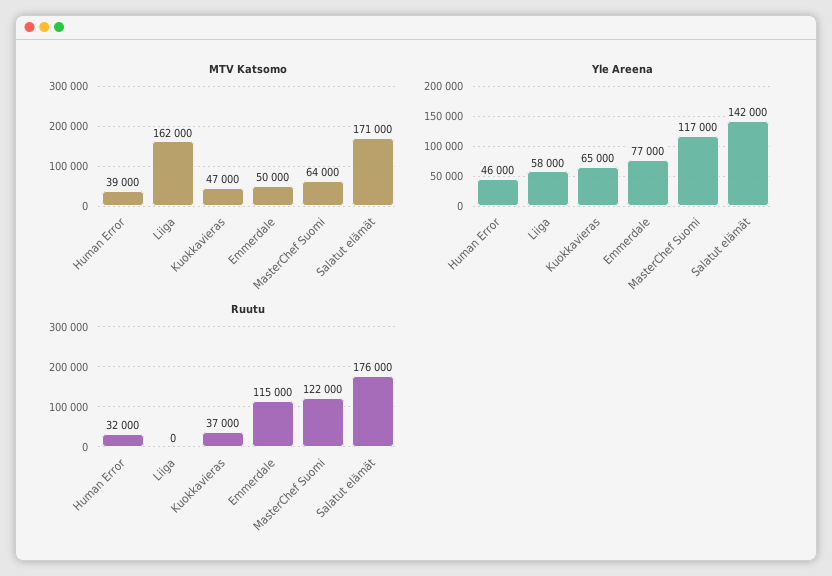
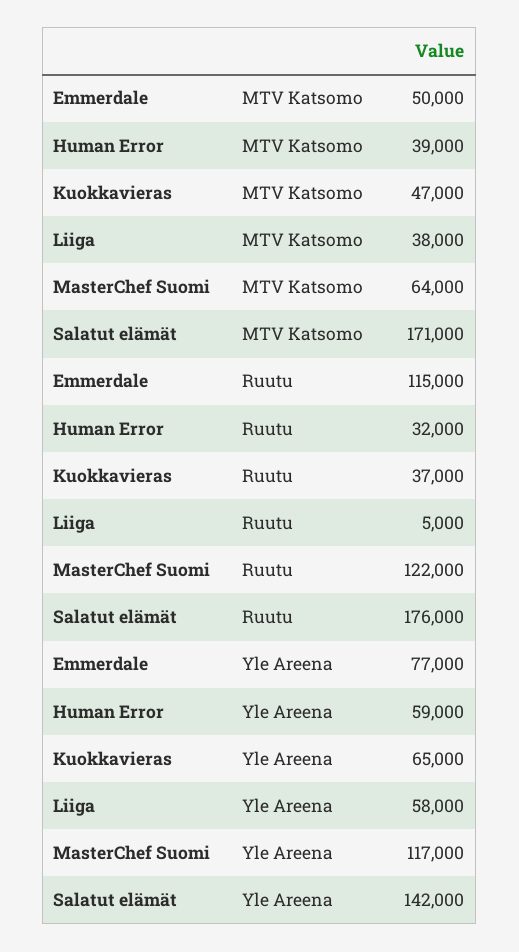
  {
    "MTV Katsomo": {
      "Human Error": 39000,
-     "Liiga": 162000,
+     "Liiga": 38000,
      "Kuokkavieras": 47000,
      "Emmerdale": 50000,
      "MasterChef Suomi": 64000,
      "Salatut elämät": 171000
    },
    "Yle Areena": {
-     "Human Error": 46000,
+     "Human Error": 59000,
      "Liiga": 58000,
      "Kuokkavieras": 65000,
      "Emmerdale": 77000,
      "MasterChef Suomi": 117000,
      "Salatut elämät": 142000
    },
    "Ruutu": {
      "Human Error": 32000,
-     "Liiga": 0,
+     "Liiga": 5000,
      "Kuokkavieras": 37000,
      "Emmerdale": 115000,
      "MasterChef Suomi": 122000,
      "Salatut elämät": 176000
    }
  }

